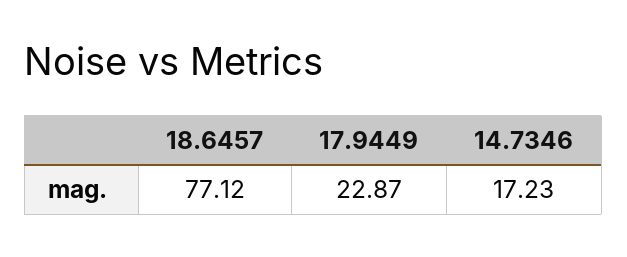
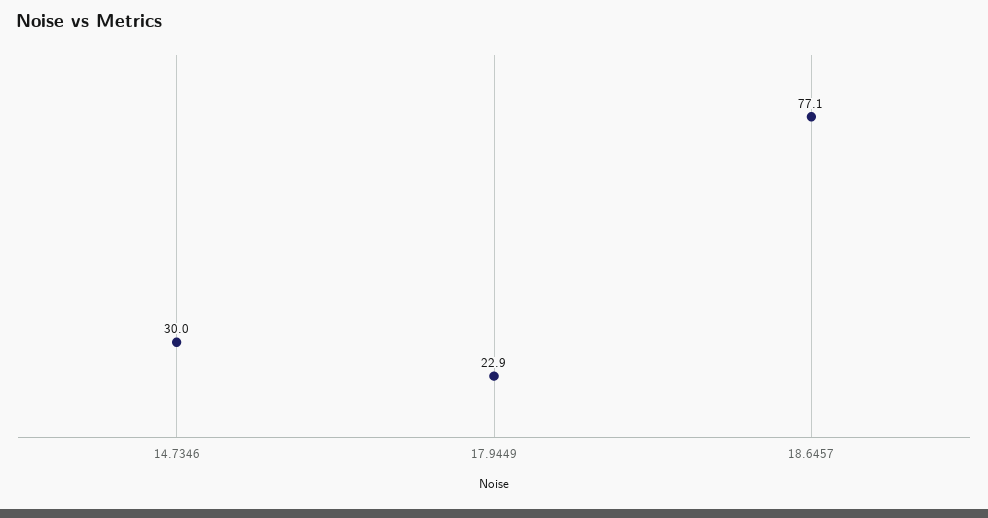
  {
    "18.6457": 77.12,
    "17.9449": 22.87,
-   "14.7346": 17.23
+   "14.7346": 30
  }

